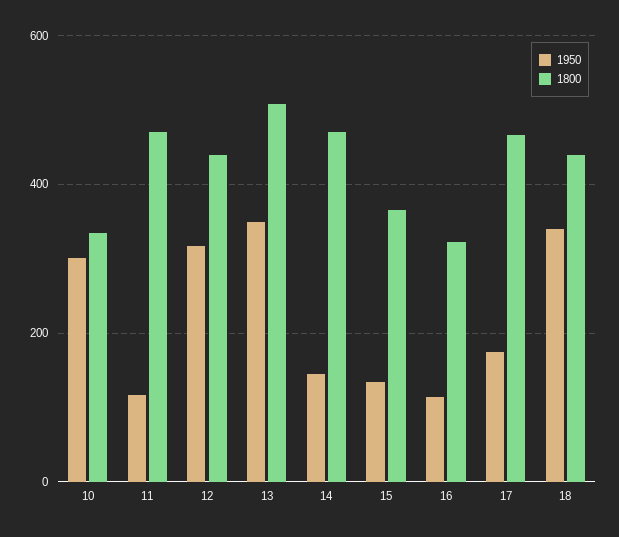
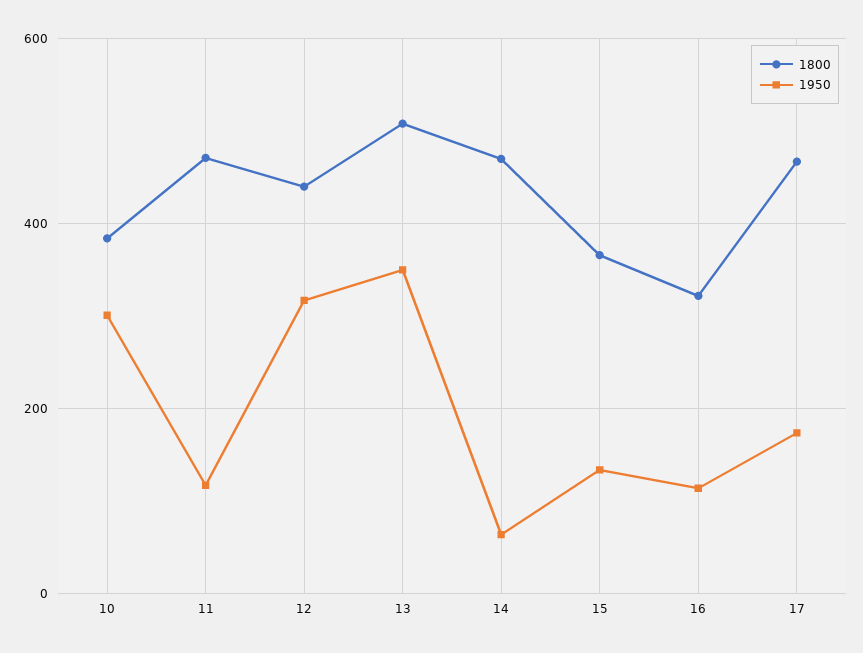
  {
    "1950": {
      "10": 300,
      "11": 120,
      "12": 320,
      "13": 360,
-     "14": 140,
+     "14": 60,
      "15": 140,
      "16": 120,
-     "17": 180,
+     "17": 180
-     "18": 340
    },
    "1800": {
-     "10": 340,
+     "10": 380,
      "11": 480,
      "12": 440,
      "13": 500,
      "14": 480,
      "15": 360,
      "16": 320,
-     "17": 460,
+     "17": 460
-     "18": 440
    }
  }

